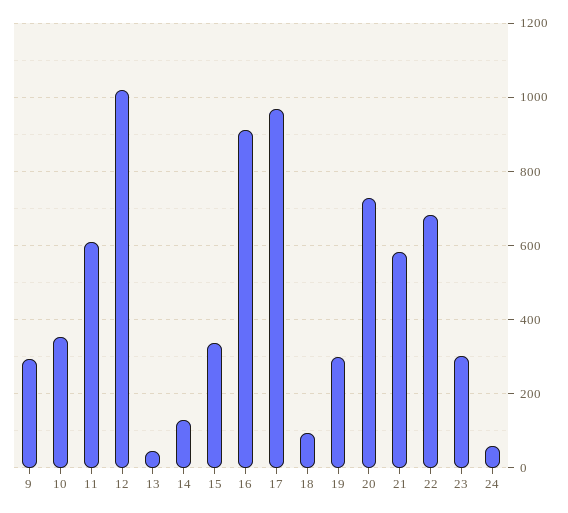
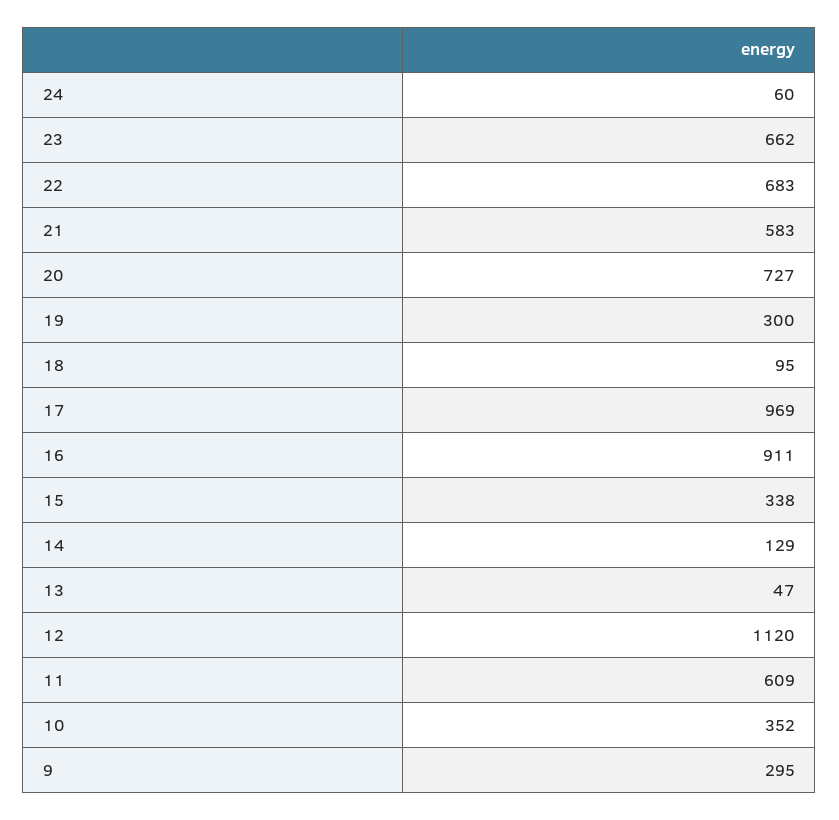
  {
    "9": 295,
    "10": 352,
    "11": 609,
-   "12": 1020,
+   "12": 1120,
    "13": 47,
    "14": 129,
    "15": 338,
    "16": 911,
    "17": 969,
    "18": 95,
    "19": 300,
    "20": 727,
    "21": 583,
    "22": 683,
-   "23": 300,
+   "23": 662,
    "24": 60
  }

